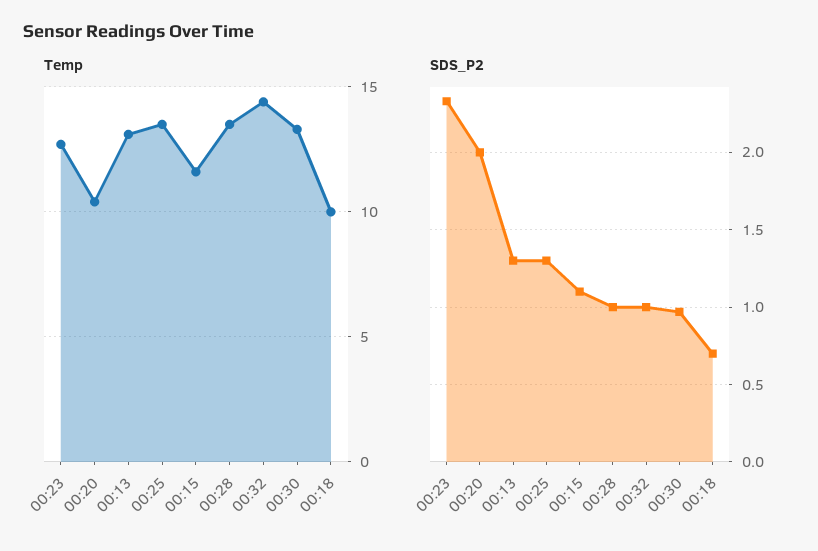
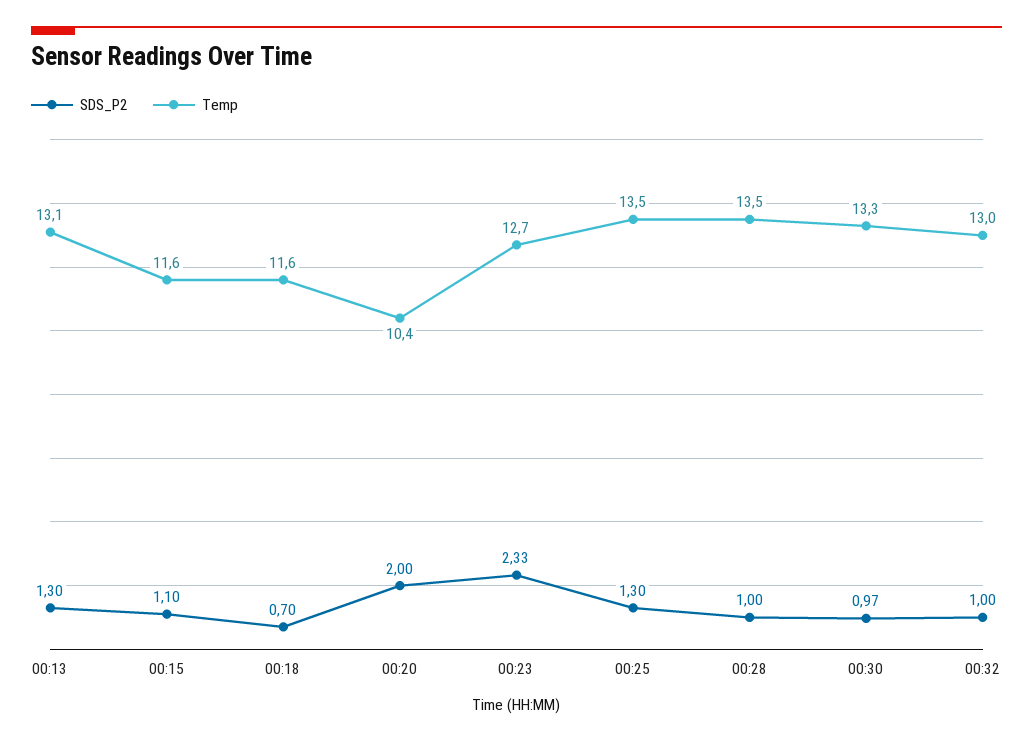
  {
    "Temp": {
      "00:23": 12.7,
      "00:20": 10.4,
      "00:13": 13.1,
      "00:25": 13.5,
      "00:15": 11.6,
      "00:28": 13.5,
-     "00:32": 14.5,
+     "00:32": 13,
      "00:30": 13.3,
-     "00:18": 10
+     "00:18": 11.6
    },
    "SDS_P2": {
      "00:23": 2.33,
      "00:20": 2,
      "00:13": 1.3,
      "00:25": 1.3,
      "00:15": 1.1,
      "00:28": 1,
      "00:32": 1,
      "00:30": 0.97,
      "00:18": 0.7
    }
  }

